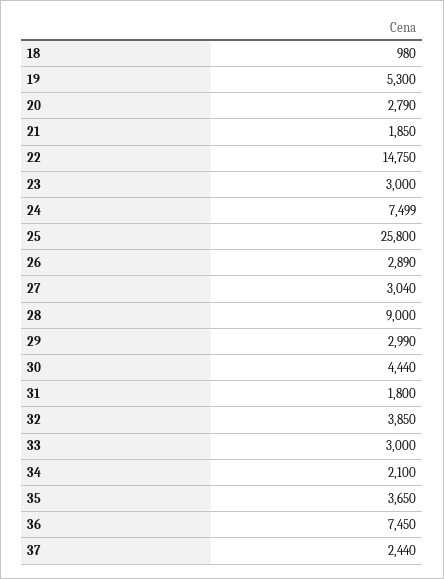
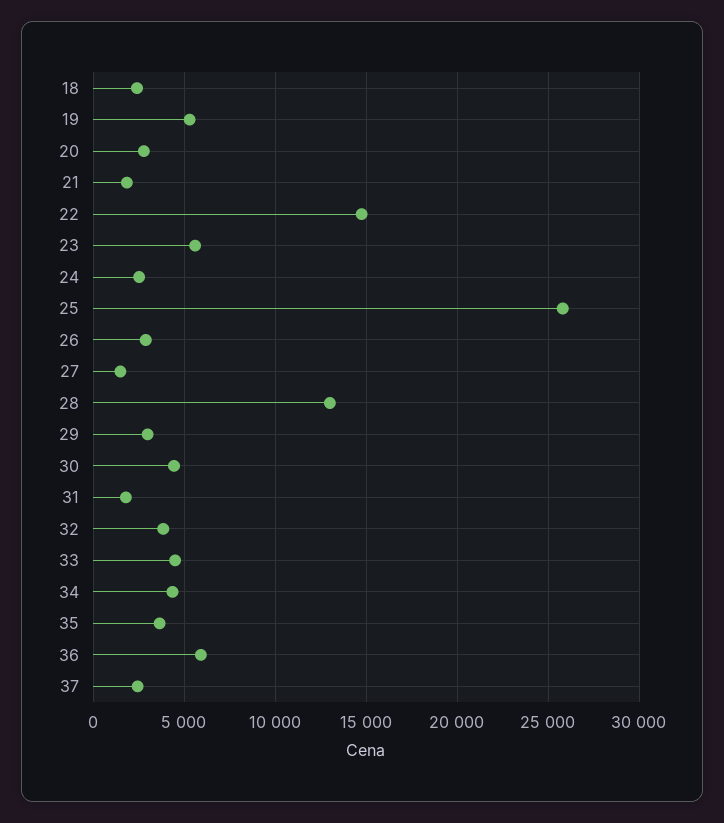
  {
-   "18": 980,
+   "18": 2500,
    "19": 5300,
    "20": 2790,
    "21": 1850,
    "22": 14750,
-   "23": 3000,
+   "23": 5500,
-   "24": 7499,
+   "24": 2500,
    "25": 25800,
    "26": 2890,
-   "27": 3040,
+   "27": 1500,
-   "28": 9000,
+   "28": 13000,
    "29": 2990,
    "30": 4440,
    "31": 1800,
    "32": 3850,
-   "33": 3000,
+   "33": 4500,
-   "34": 2100,
+   "34": 4500,
    "35": 3650,
-   "36": 7450,
+   "36": 6000,
    "37": 2440
  }

